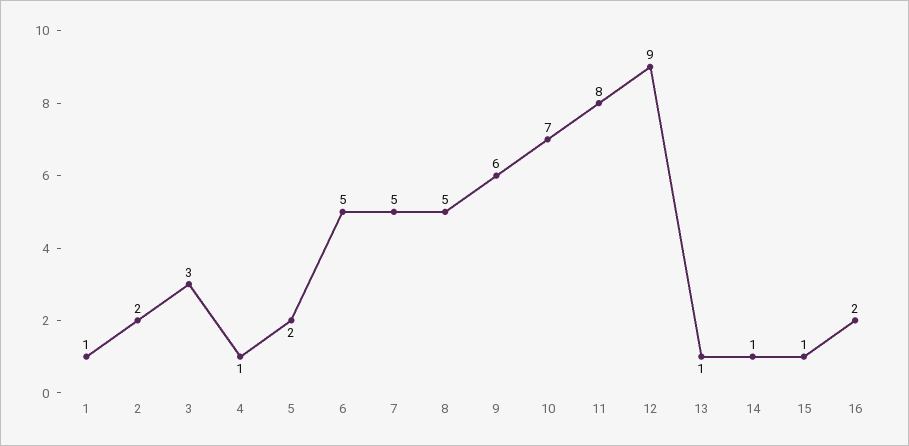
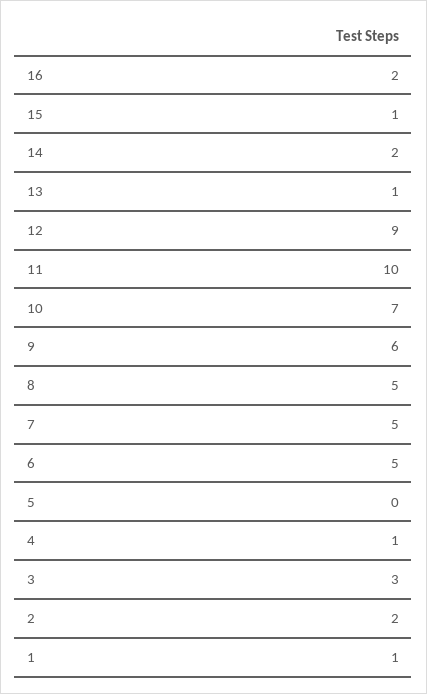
  {
    "1": 1,
    "2": 2,
    "3": 3,
    "4": 1,
-   "5": 2,
+   "5": 0,
    "6": 5,
    "7": 5,
    "8": 5,
    "9": 6,
    "10": 7,
-   "11": 8,
+   "11": 10,
    "12": 9,
    "13": 1,
-   "14": 1,
+   "14": 2,
    "15": 1,
    "16": 2
  }

